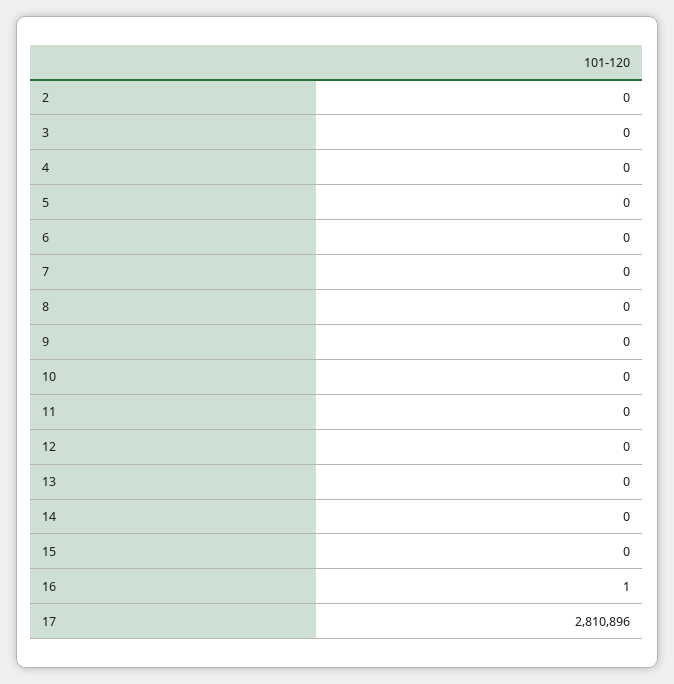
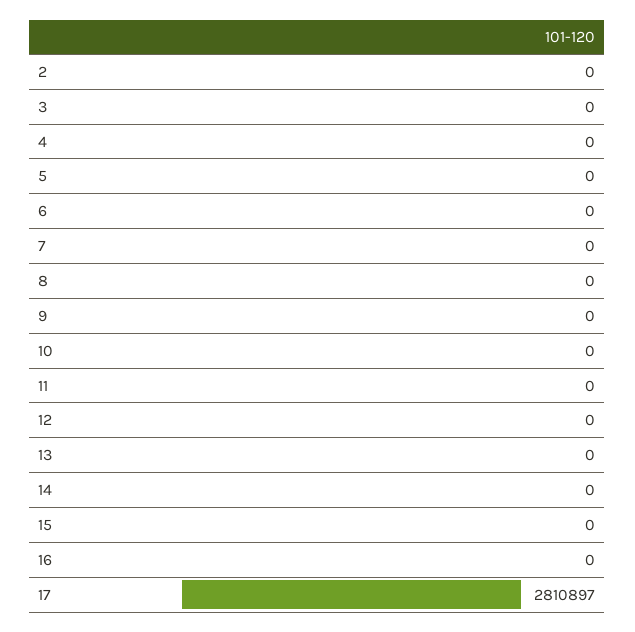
  {
    "2": 0,
    "3": 0,
    "4": 0,
    "5": 0,
    "6": 0,
    "7": 0,
    "8": 0,
    "9": 0,
    "10": 0,
    "11": 0,
    "12": 0,
    "13": 0,
    "14": 0,
    "15": 0,
-   "16": 1,
+   "16": 0,
-   "17": 2810896
+   "17": 2810897
  }

